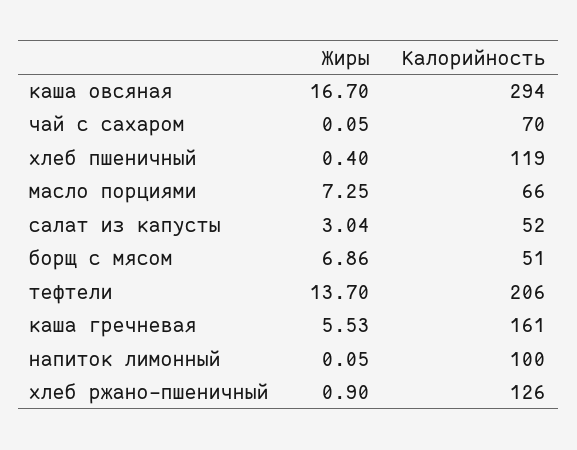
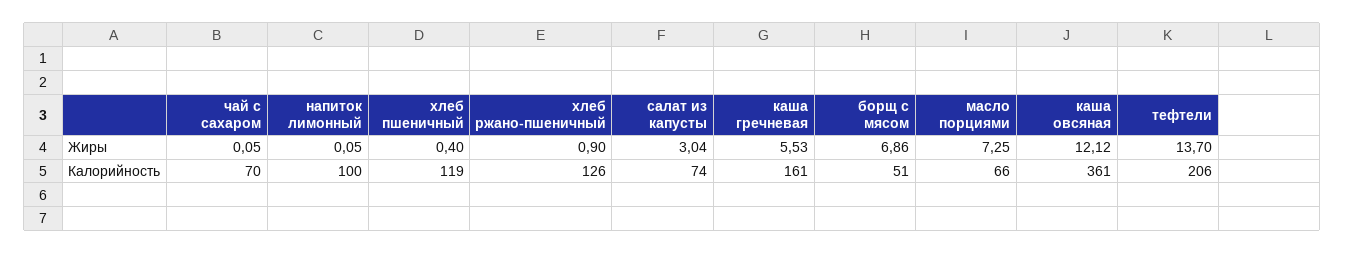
  {
    "Жиры": {
-     "каша овсяная": 16.7,
+     "каша овсяная": 12.12,
      "чай с сахаром": 0.05,
      "хлеб пшеничный": 0.4,
      "масло порциями": 7.25,
      "салат из капусты": 3.04,
      "борщ с мясом": 6.86,
      "тефтели": 13.7,
      "каша гречневая": 5.53,
      "напиток лимонный": 0.05,
      "хлеб ржано-пшеничный": 0.9
    },
    "Калорийность": {
-     "каша овсяная": 294,
+     "каша овсяная": 361,
      "чай с сахаром": 70,
      "хлеб пшеничный": 119,
      "масло порциями": 66,
-     "салат из капусты": 52,
+     "салат из капусты": 74,
      "борщ с мясом": 51,
      "тефтели": 206,
      "каша гречневая": 161,
      "напиток лимонный": 100,
      "хлеб ржано-пшеничный": 126
    }
  }

